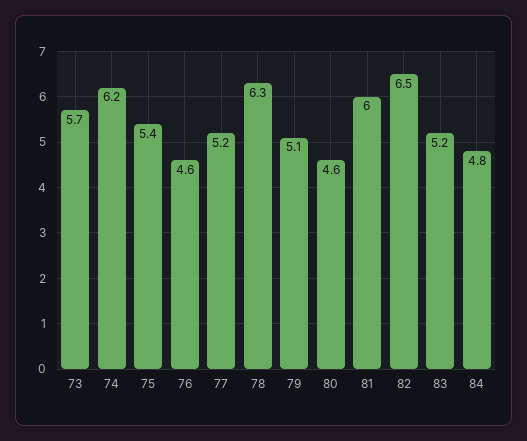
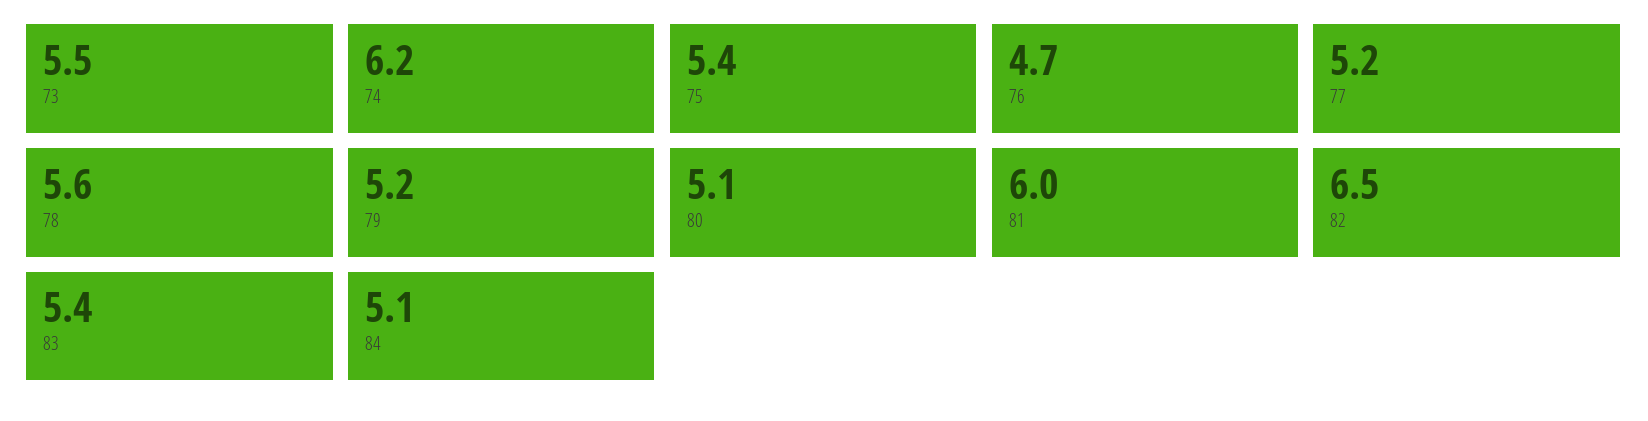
  {
-   "73": 5.7,
+   "73": 5.5,
    "74": 6.2,
    "75": 5.4,
-   "76": 4.6,
+   "76": 4.7,
    "77": 5.2,
-   "78": 6.3,
+   "78": 5.6,
-   "79": 5.1,
+   "79": 5.2,
-   "80": 4.6,
+   "80": 5.1,
    "81": 6,
    "82": 6.5,
-   "83": 5.2,
+   "83": 5.4,
-   "84": 4.8
+   "84": 5.1
  }

